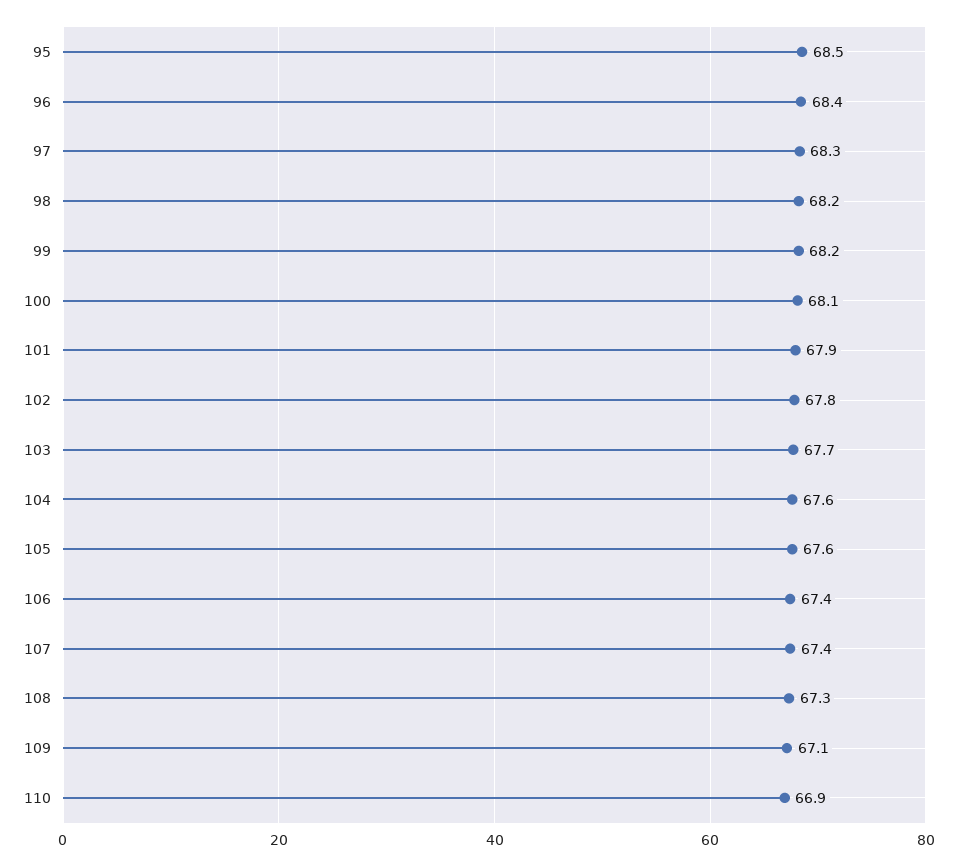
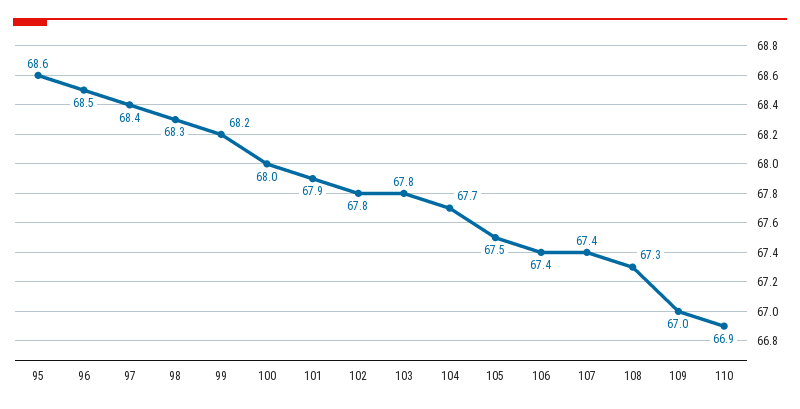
  {
-   "95": 68.5,
+   "95": 68.6,
-   "96": 68.4,
+   "96": 68.5,
-   "97": 68.3,
+   "97": 68.4,
-   "98": 68.2,
+   "98": 68.3,
    "99": 68.2,
-   "100": 68.1,
+   "100": 68,
    "101": 67.9,
    "102": 67.8,
-   "103": 67.7,
+   "103": 67.8,
-   "104": 67.6,
+   "104": 67.7,
-   "105": 67.6,
+   "105": 67.5,
    "106": 67.4,
    "107": 67.4,
    "108": 67.3,
-   "109": 67.1,
+   "109": 67,
    "110": 66.9
  }

